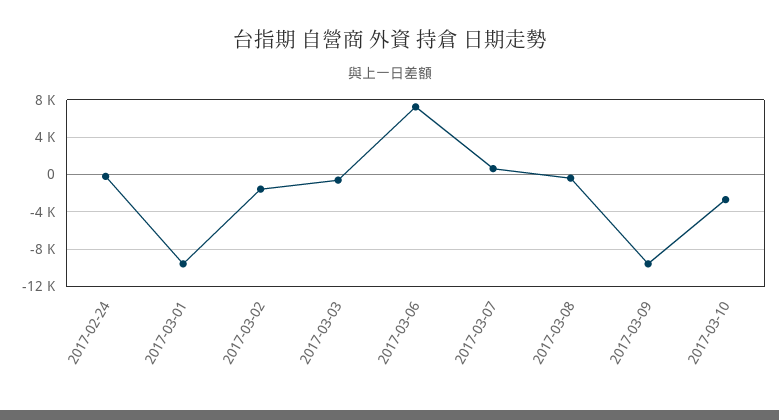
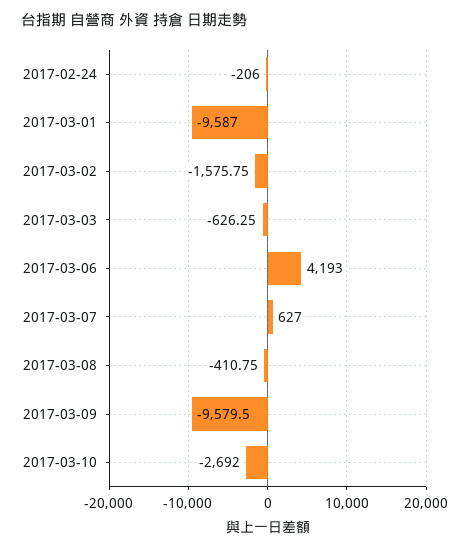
  {
    "2017-02-24": -206,
    "2017-03-01": -9587,
    "2017-03-02": -1575.75,
    "2017-03-03": -626.25,
-   "2017-03-06": 7000,
+   "2017-03-06": 4193,
    "2017-03-07": 627,
    "2017-03-08": -410.75,
    "2017-03-09": -9579.5,
    "2017-03-10": -2692
  }

